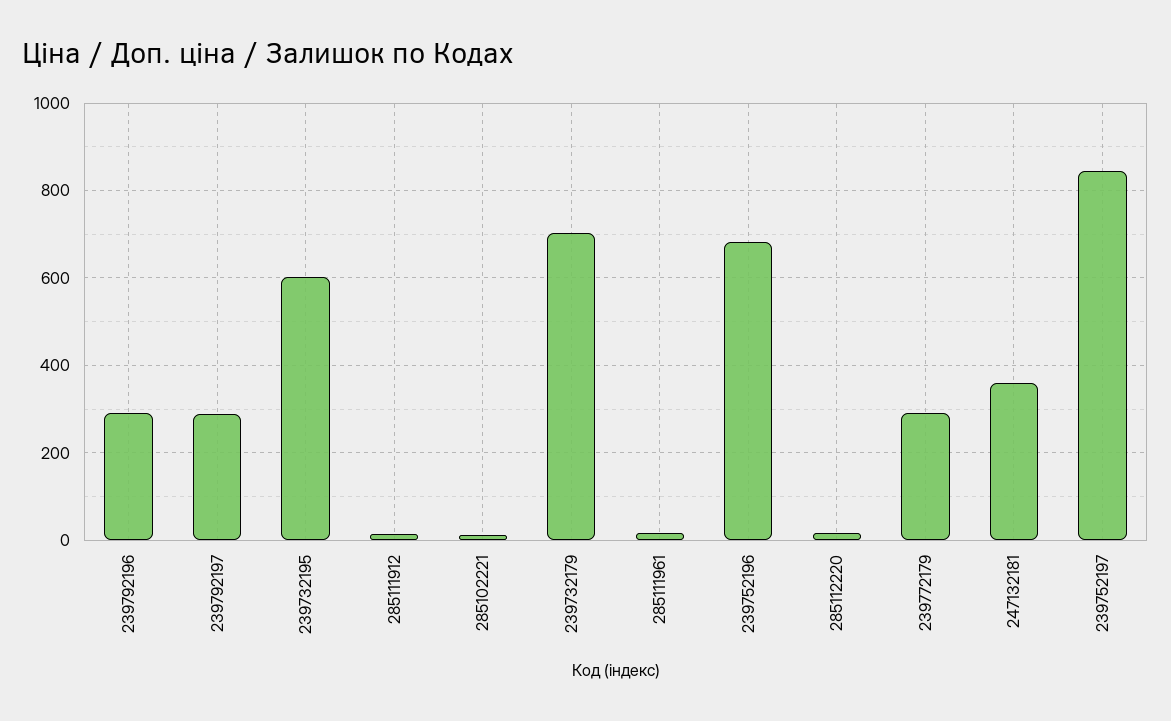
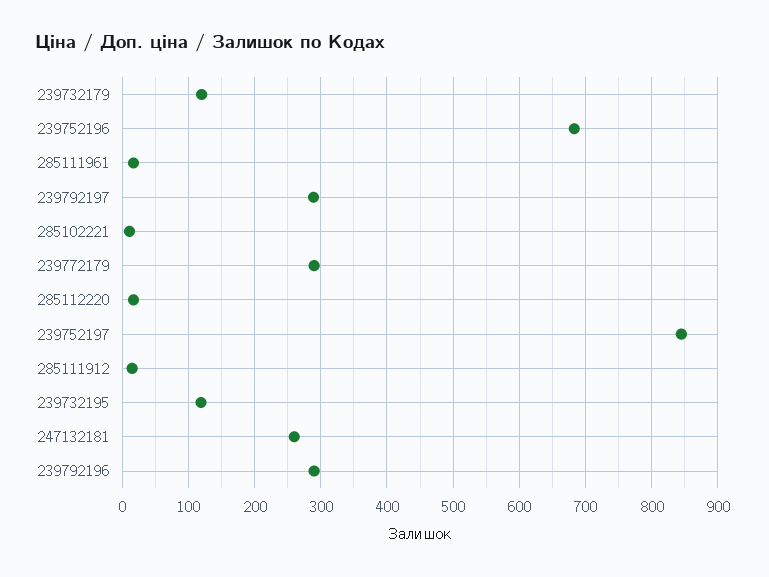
  {
    "239792196": 290,
    "239792197": 290,
-   "239732195": 600,
+   "239732195": 120,
    "285111912": 20,
    "285102221": 10,
-   "239732179": 700,
+   "239732179": 120,
    "285111961": 20,
    "239752196": 680,
    "285112220": 20,
    "239772179": 290,
-   "247132181": 360,
+   "247132181": 260,
    "239752197": 850
  }

